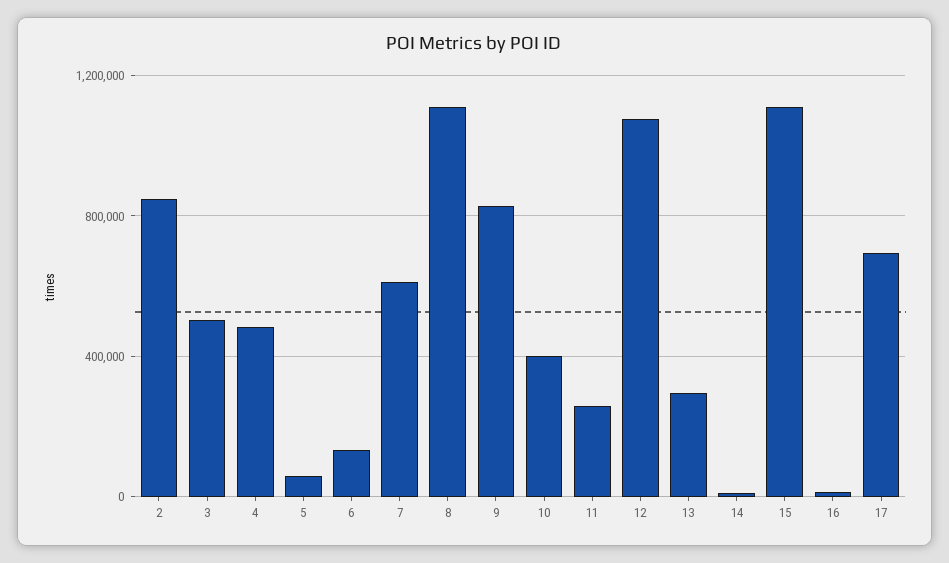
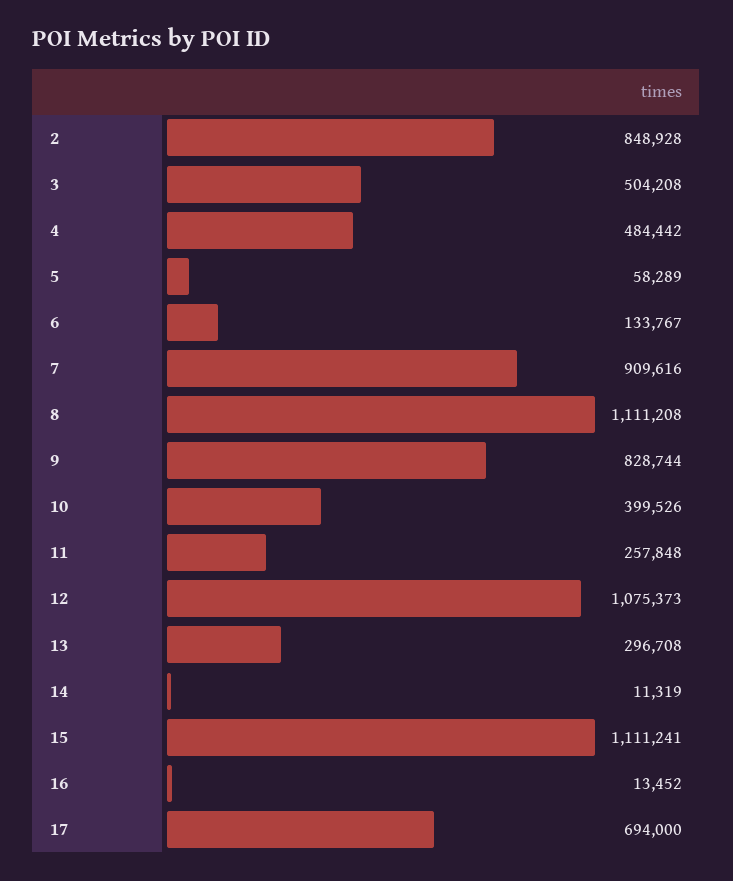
  {
    "2": 848928,
    "3": 504208,
    "4": 484442,
    "5": 58289,
    "6": 133767,
-   "7": 600000,
+   "7": 909616,
    "8": 1111208,
    "9": 828744,
    "10": 399526,
    "11": 257848,
    "12": 1075373,
    "13": 296708,
    "14": 11319,
    "15": 1111241,
    "16": 13452,
    "17": 694000
  }

